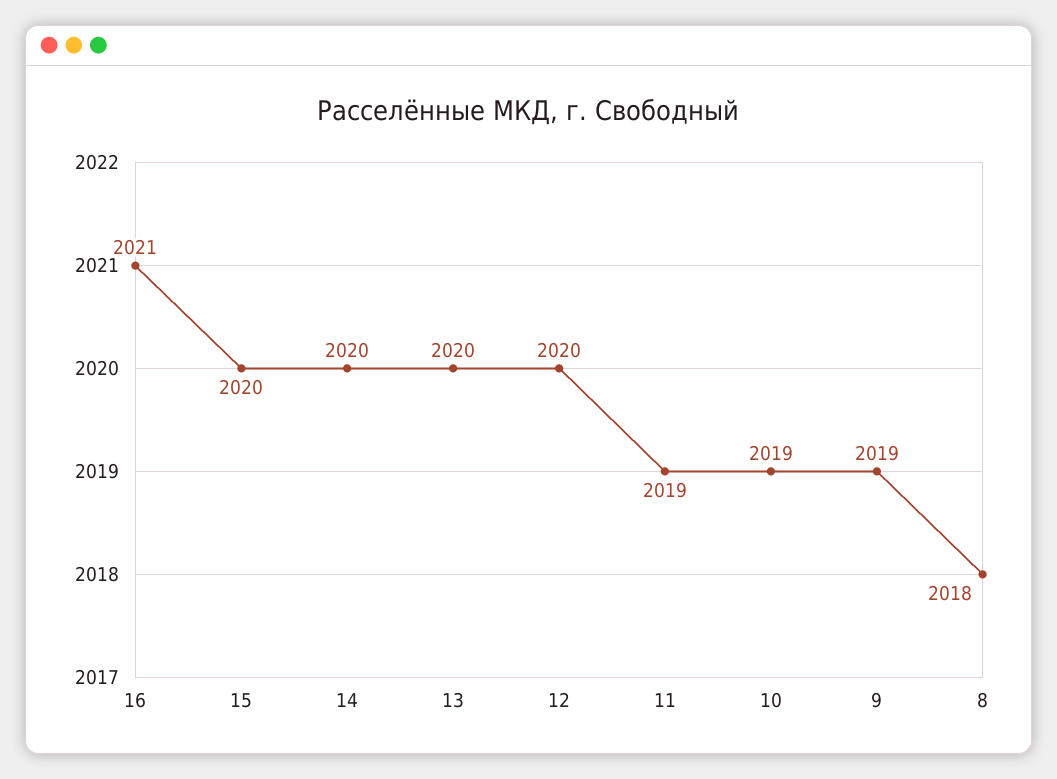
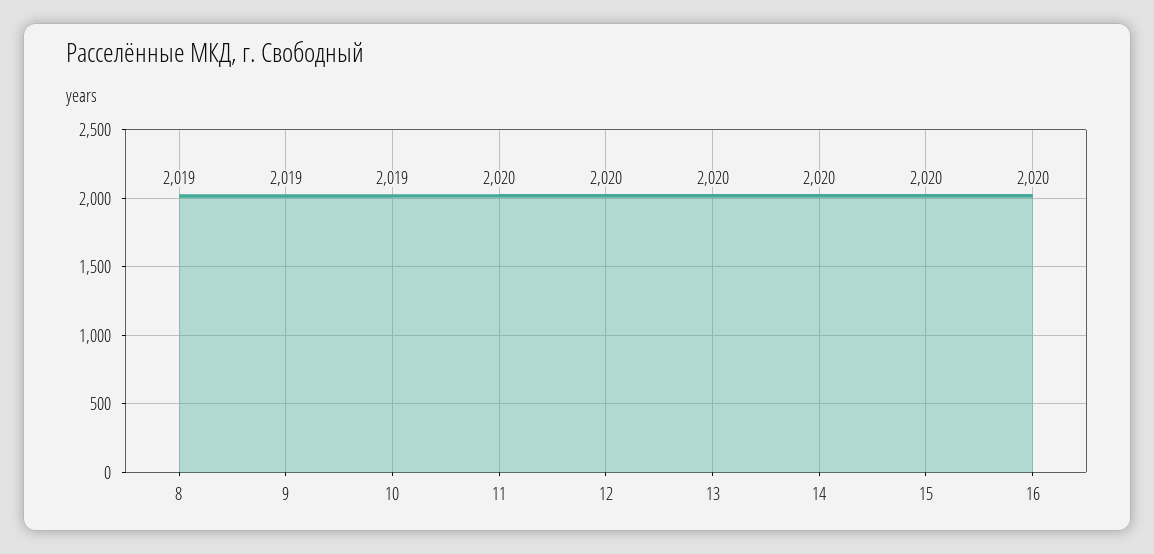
  {
-   "16": 2021,
+   "16": 2020,
    "15": 2020,
    "14": 2020,
    "13": 2020,
    "12": 2020,
-   "11": 2019,
+   "11": 2020,
    "10": 2019,
    "9": 2019,
-   "8": 2018
+   "8": 2019
  }

